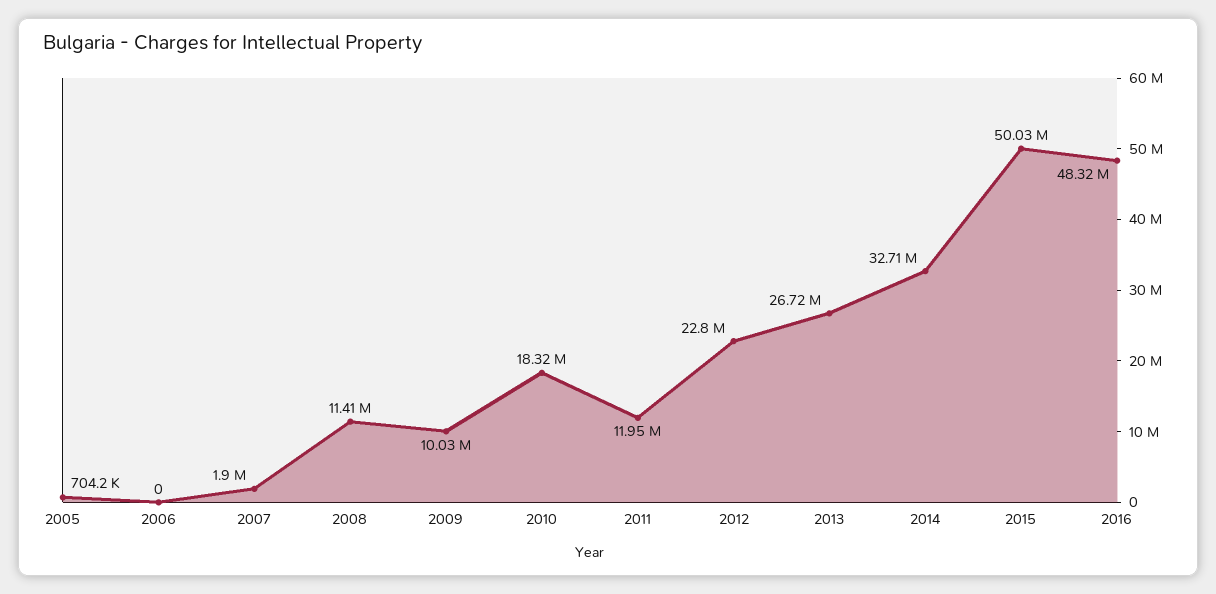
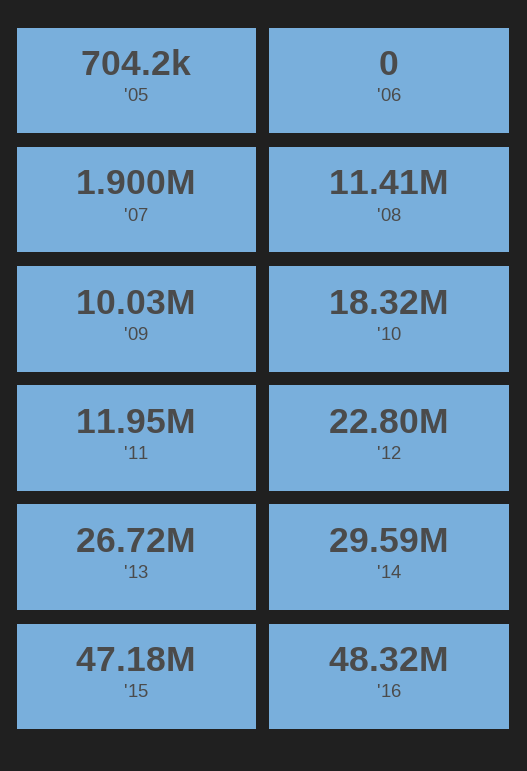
  {
    "2005": 704200,
    "2006": 0,
    "2007": 1900000,
    "2008": 11410000,
    "2009": 10030000,
    "2010": 18320000,
    "2011": 11950000,
    "2012": 22800000,
    "2013": 26720000,
-   "2014": 32710000,
+   "2014": 29590000,
-   "2015": 50030000,
+   "2015": 47180000,
    "2016": 48320000
  }

